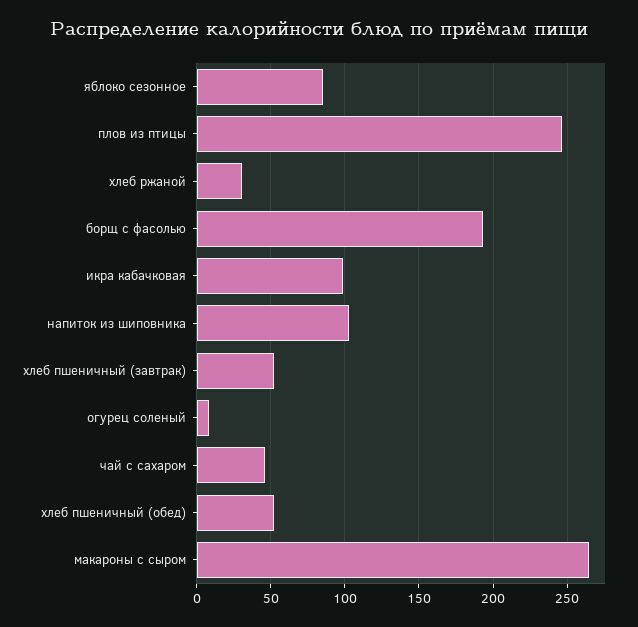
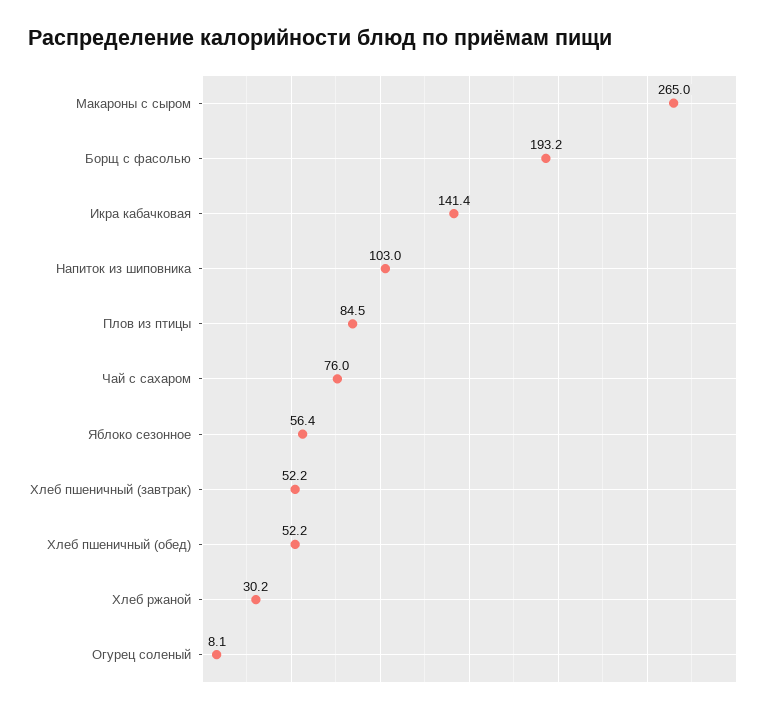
  {
-   "яблоко сезонное": 85,
+   "яблоко сезонное": 56.4,
-   "плов из птицы": 245,
+   "плов из птицы": 84.5,
    "хлеб ржаной": 30.2,
    "борщ с фасолью": 193.2,
-   "икра кабачковая": 100,
+   "икра кабачковая": 141.4,
    "напиток из шиповника": 103,
    "хлеб пшеничный (завтрак)": 52.2,
    "огурец соленый": 8.1,
-   "чай с сахаром": 45,
+   "чай с сахаром": 76,
    "хлеб пшеничный (обед)": 52.2,
    "макароны с сыром": 265
  }

